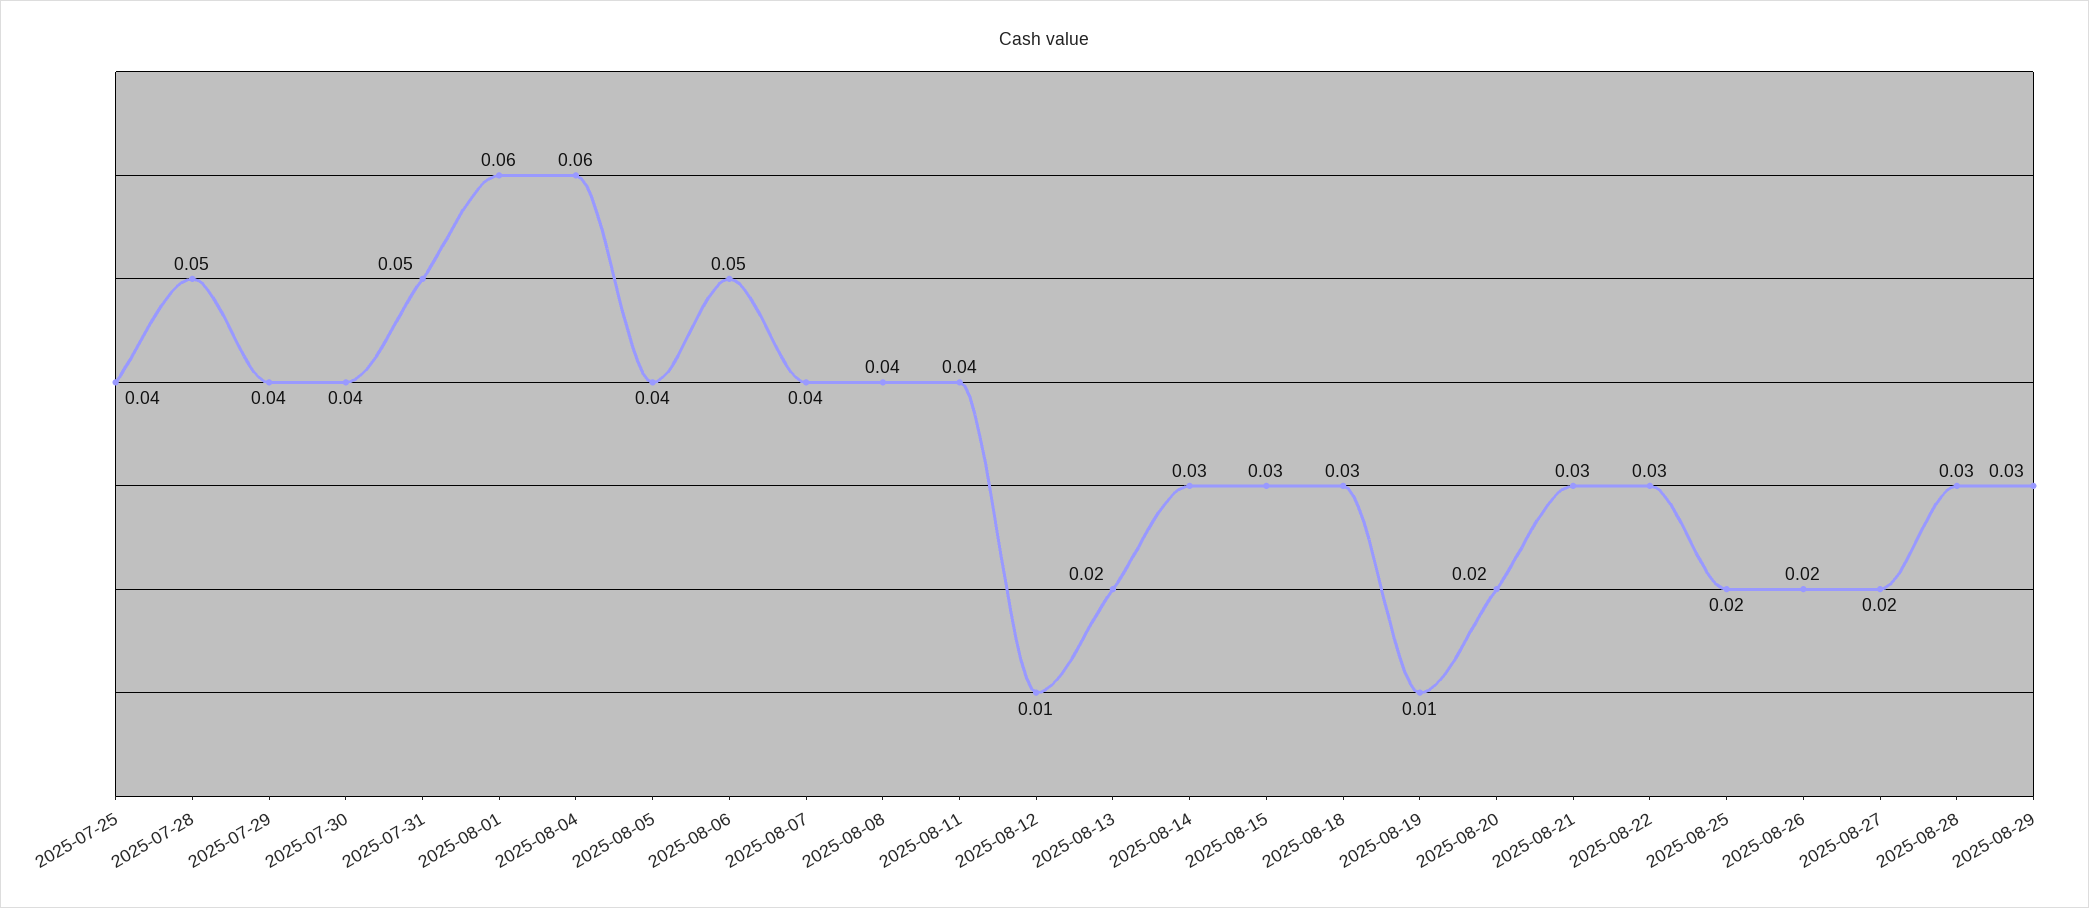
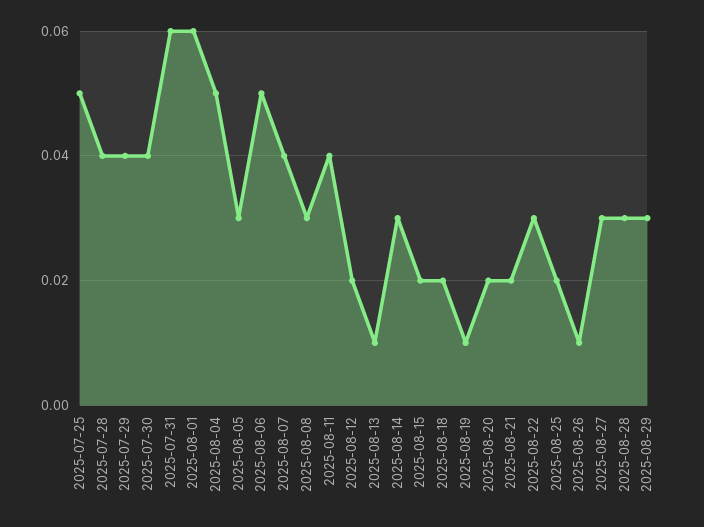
  {
-   "2025-07-25": 0.04,
+   "2025-07-25": 0.05,
-   "2025-07-28": 0.05,
+   "2025-07-28": 0.04,
    "2025-07-29": 0.04,
    "2025-07-30": 0.04,
-   "2025-07-31": 0.05,
+   "2025-07-31": 0.06,
    "2025-08-01": 0.06,
-   "2025-08-04": 0.06,
+   "2025-08-04": 0.05,
-   "2025-08-05": 0.04,
+   "2025-08-05": 0.03,
    "2025-08-06": 0.05,
    "2025-08-07": 0.04,
-   "2025-08-08": 0.04,
+   "2025-08-08": 0.03,
    "2025-08-11": 0.04,
-   "2025-08-12": 0.01,
+   "2025-08-12": 0.02,
-   "2025-08-13": 0.02,
+   "2025-08-13": 0.01,
    "2025-08-14": 0.03,
-   "2025-08-15": 0.03,
+   "2025-08-15": 0.02,
-   "2025-08-18": 0.03,
+   "2025-08-18": 0.02,
    "2025-08-19": 0.01,
    "2025-08-20": 0.02,
-   "2025-08-21": 0.03,
+   "2025-08-21": 0.02,
    "2025-08-22": 0.03,
    "2025-08-25": 0.02,
-   "2025-08-26": 0.02,
+   "2025-08-26": 0.01,
-   "2025-08-27": 0.02,
+   "2025-08-27": 0.03,
    "2025-08-28": 0.03,
    "2025-08-29": 0.03
  }

